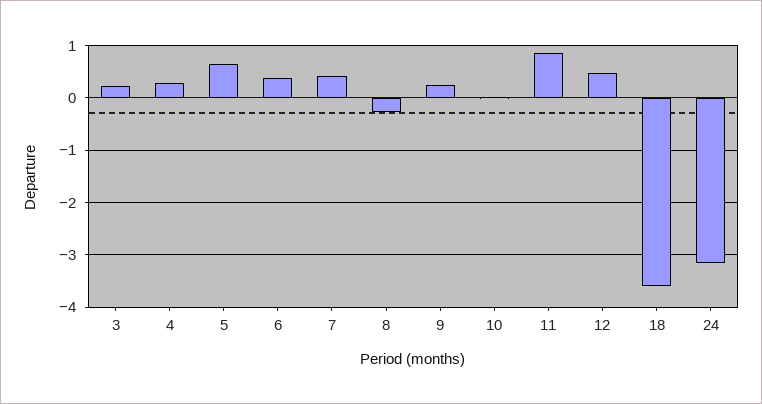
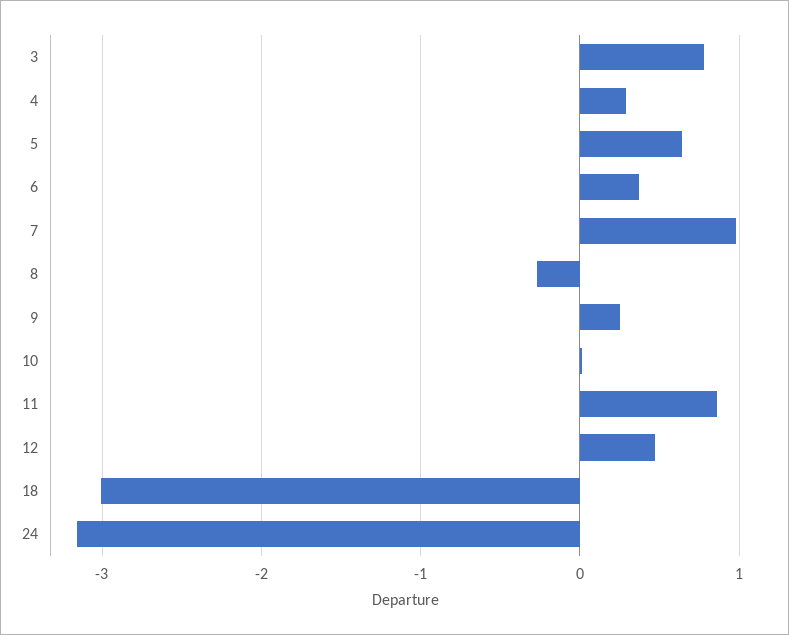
  {
-   "3": 0.2,
+   "3": 0.8,
    "4": 0.3,
    "5": 0.6,
    "6": 0.4,
-   "7": 0.4,
+   "7": 1,
    "8": -0.3,
    "9": 0.3,
    "10": 0,
    "11": 0.9,
    "12": 0.5,
-   "18": -3.6,
+   "18": -3,
    "24": -3.2
  }

